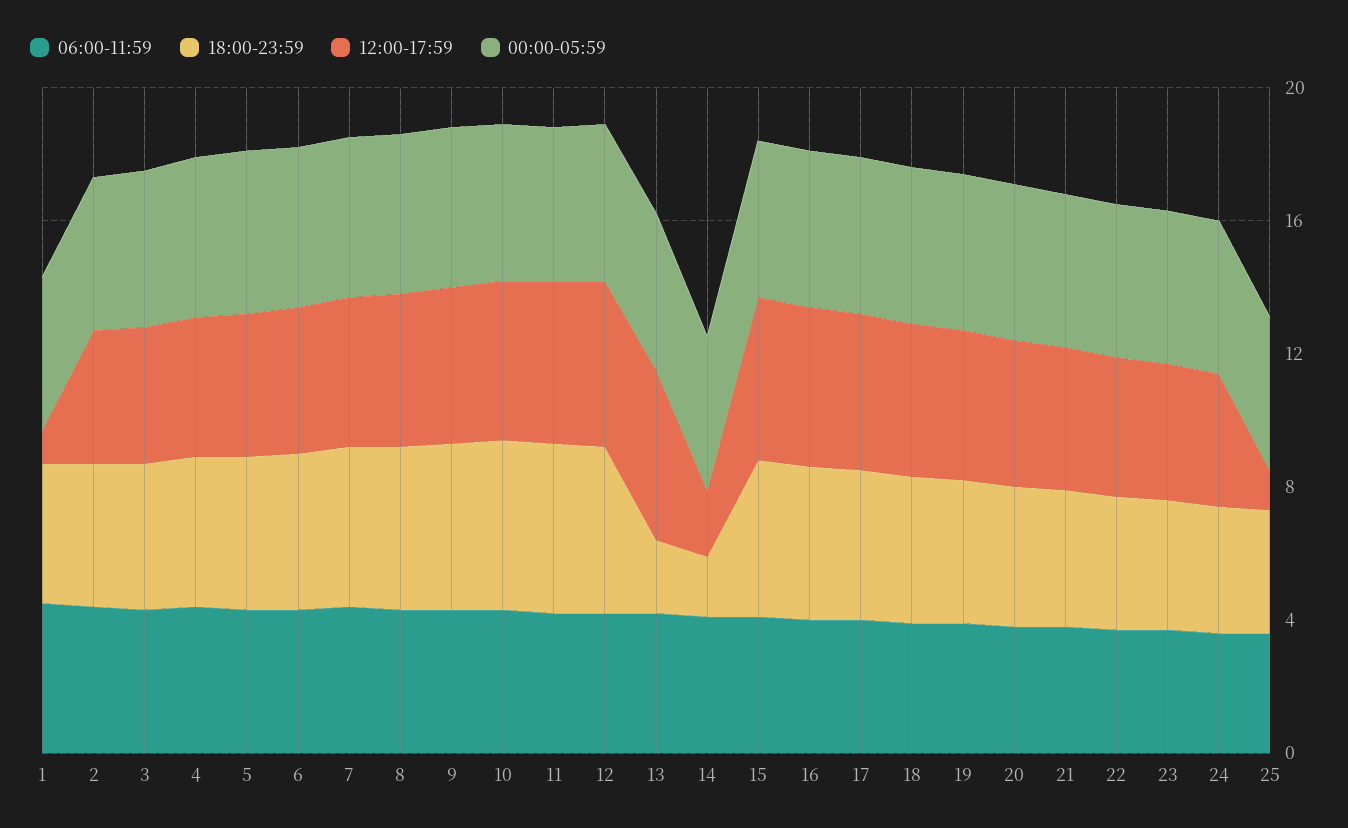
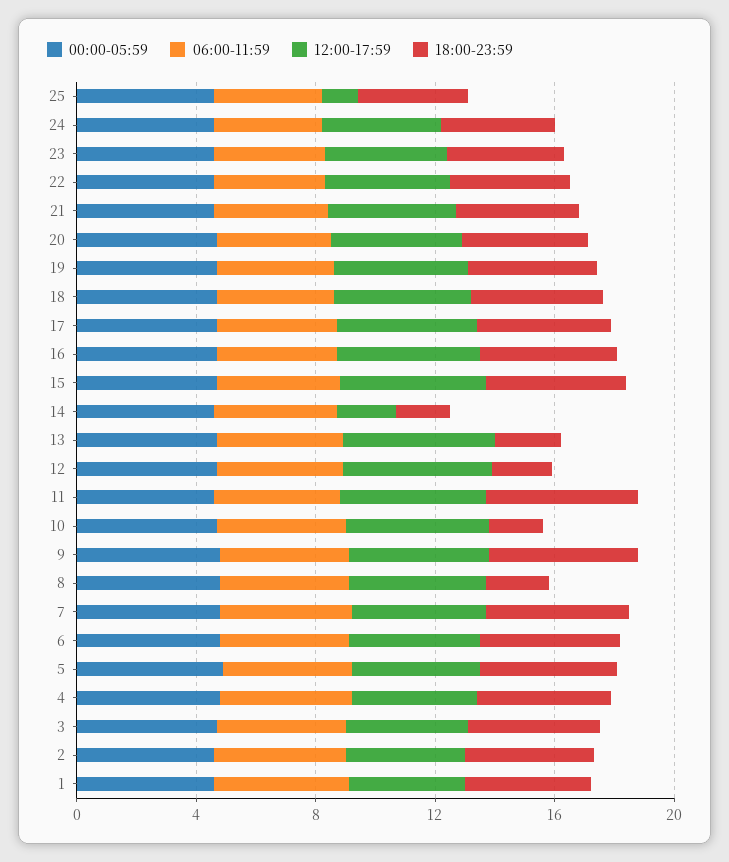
  {
    "06:00-11:59": {
      "1": 5,
      "2": 4,
      "3": 4,
      "4": 4,
      "5": 4,
      "6": 4,
      "7": 4,
      "8": 4,
      "9": 4,
      "10": 4,
      "11": 4,
      "12": 4,
      "13": 4,
      "14": 4,
      "15": 4,
      "16": 4,
      "17": 4,
      "18": 4,
      "19": 4,
      "20": 4,
      "21": 4,
      "22": 4,
      "23": 4,
      "24": 4,
      "25": 4
    },
    "18:00-23:59": {
      "1": 4,
      "2": 4,
      "3": 4,
      "4": 5,
      "5": 5,
      "6": 5,
      "7": 5,
-     "8": 5,
+     "8": 2,
      "9": 5,
-     "10": 5,
+     "10": 2,
      "11": 5,
-     "12": 5,
+     "12": 2,
      "13": 2,
      "14": 2,
      "15": 5,
      "16": 5,
      "17": 5,
      "18": 4,
      "19": 4,
      "20": 4,
      "21": 4,
      "22": 4,
      "23": 4,
      "24": 4,
      "25": 4
    },
    "12:00-17:59": {
-     "1": 1,
+     "1": 4,
      "2": 4,
      "3": 4,
      "4": 4,
      "5": 4,
      "6": 4,
      "7": 5,
      "8": 5,
      "9": 5,
      "10": 5,
      "11": 5,
      "12": 5,
      "13": 5,
      "14": 2,
      "15": 5,
      "16": 5,
      "17": 5,
      "18": 5,
      "19": 5,
      "20": 4,
      "21": 4,
      "22": 4,
      "23": 4,
      "24": 4,
      "25": 1
    },
    "00:00-05:59": {
      "1": 5,
      "2": 5,
      "3": 5,
      "4": 5,
      "5": 5,
      "6": 5,
      "7": 5,
      "8": 5,
      "9": 5,
      "10": 5,
      "11": 5,
      "12": 5,
      "13": 5,
      "14": 5,
      "15": 5,
      "16": 5,
      "17": 5,
      "18": 5,
      "19": 5,
      "20": 5,
      "21": 5,
      "22": 5,
      "23": 5,
      "24": 5,
      "25": 5
    }
  }

